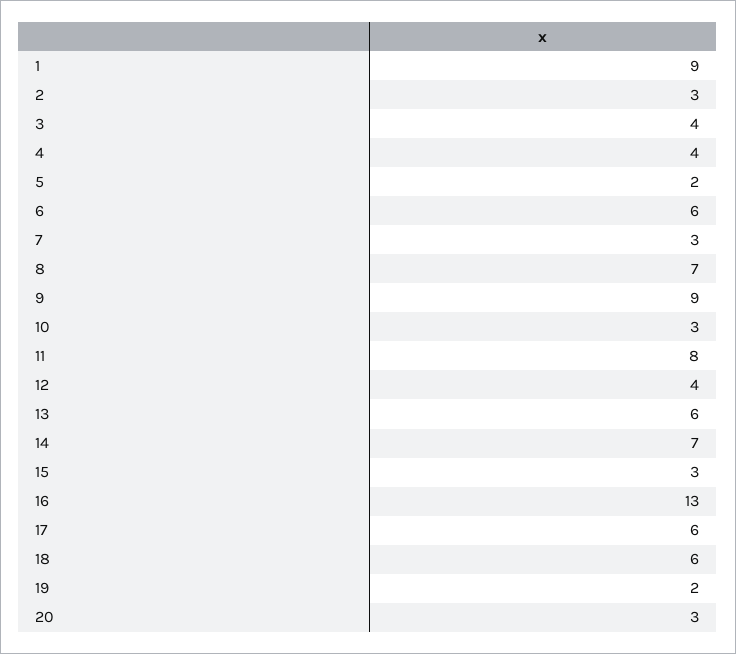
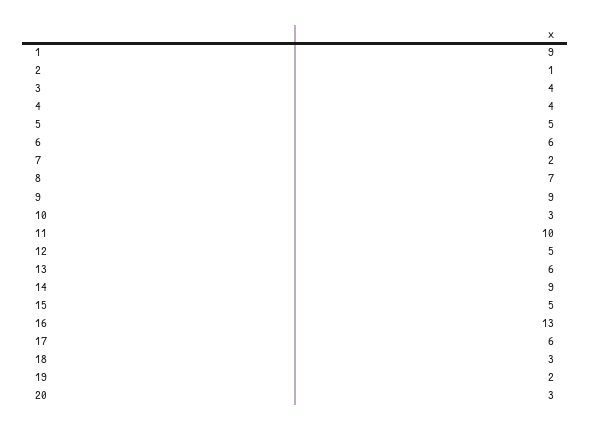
  {
    "1": 9,
-   "2": 3,
+   "2": 1,
    "3": 4,
    "4": 4,
-   "5": 2,
+   "5": 5,
    "6": 6,
-   "7": 3,
+   "7": 2,
    "8": 7,
    "9": 9,
    "10": 3,
-   "11": 8,
+   "11": 10,
-   "12": 4,
+   "12": 5,
    "13": 6,
-   "14": 7,
+   "14": 9,
-   "15": 3,
+   "15": 5,
    "16": 13,
    "17": 6,
-   "18": 6,
+   "18": 3,
    "19": 2,
    "20": 3
  }

